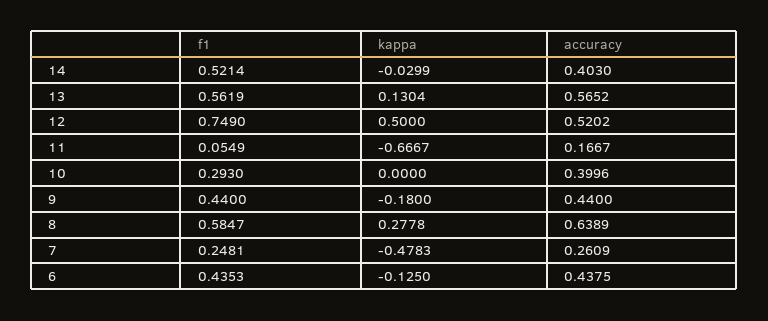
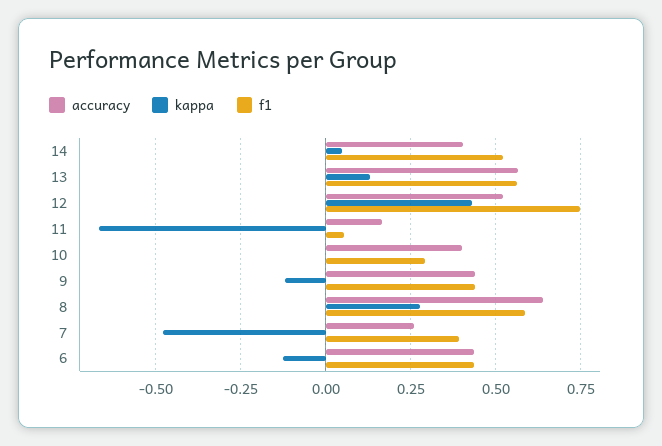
  {
    "f1": {
      "14": 0.5214,
      "13": 0.5619,
      "12": 0.749,
      "11": 0.0549,
      "10": 0.293,
      "9": 0.44,
      "8": 0.5847,
-     "7": 0.2481,
+     "7": 0.4,
      "6": 0.4353
    },
    "kappa": {
-     "14": -0.0299,
+     "14": 0.05,
      "13": 0.1304,
-     "12": 0.5,
+     "12": 0.425,
      "11": -0.6667,
      "10": 0,
-     "9": -0.18,
+     "9": -0.125,
      "8": 0.2778,
      "7": -0.4783,
      "6": -0.125
    },
    "accuracy": {
      "14": 0.403,
      "13": 0.5652,
      "12": 0.5202,
      "11": 0.1667,
      "10": 0.3996,
      "9": 0.44,
      "8": 0.6389,
      "7": 0.2609,
      "6": 0.4375
    }
  }

